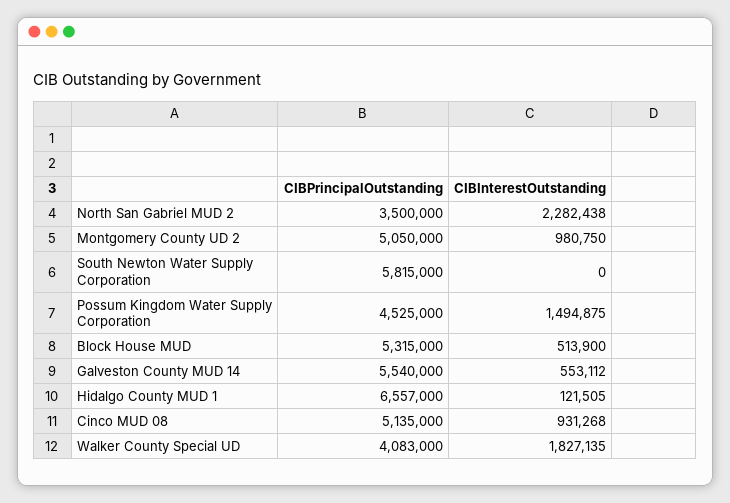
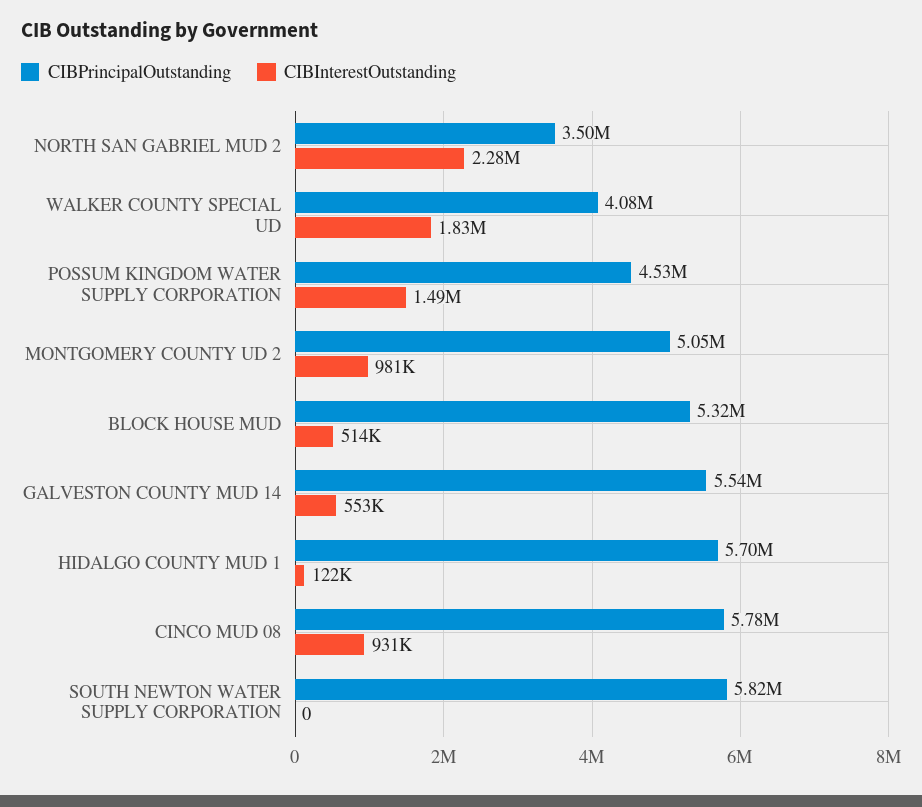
  {
    "CIBPrincipalOutstanding": {
      "North San Gabriel MUD 2": 3500000,
      "Montgomery County UD 2": 5050000,
      "South Newton Water Supply Corporation": 5815000,
      "Possum Kingdom Water Supply Corporation": 4525000,
      "Block House MUD": 5315000,
      "Galveston County MUD 14": 5540000,
-     "Hidalgo County MUD 1": 6557000,
+     "Hidalgo County MUD 1": 5700000,
-     "Cinco MUD 08": 5135000,
+     "Cinco MUD 08": 5780000,
      "Walker County Special UD": 4083000
    },
    "CIBInterestOutstanding": {
      "North San Gabriel MUD 2": 2282438,
      "Montgomery County UD 2": 980750,
      "South Newton Water Supply Corporation": 0,
      "Possum Kingdom Water Supply Corporation": 1494875,
      "Block House MUD": 513900,
      "Galveston County MUD 14": 553112,
      "Hidalgo County MUD 1": 121505,
      "Cinco MUD 08": 931268,
      "Walker County Special UD": 1827135
    }
  }

